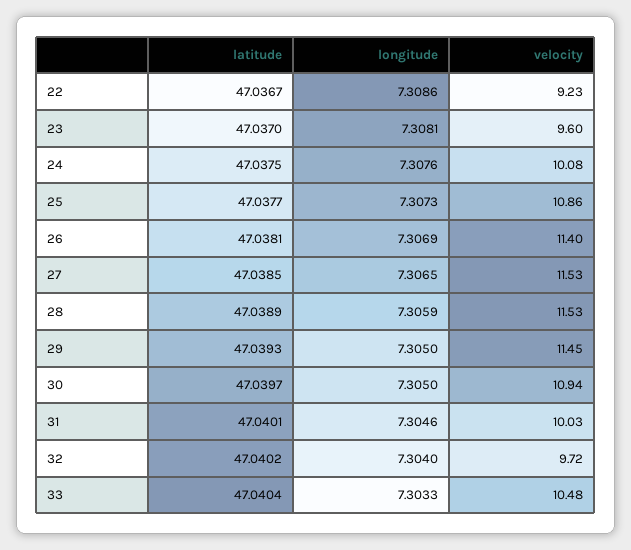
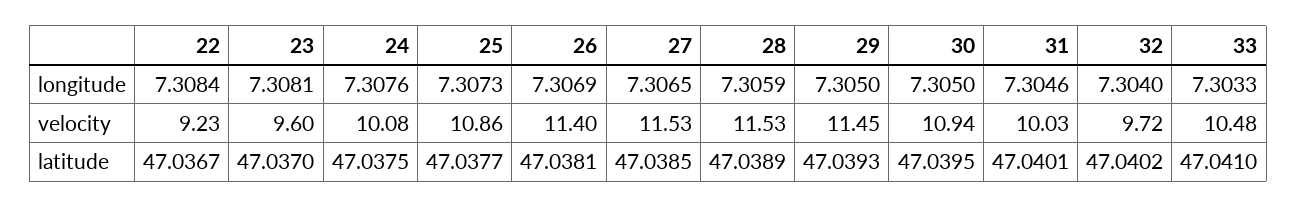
  {
    "latitude": {
      "22": 47.0367,
      "23": 47.037,
      "24": 47.0375,
      "25": 47.0377,
      "26": 47.0381,
      "27": 47.0385,
      "28": 47.0389,
      "29": 47.0393,
-     "30": 47.0397,
+     "30": 47.0395,
      "31": 47.0401,
      "32": 47.0402,
-     "33": 47.0404
+     "33": 47.041
    },
    "longitude": {
-     "22": 7.3086,
+     "22": 7.3084,
      "23": 7.3081,
      "24": 7.3076,
      "25": 7.3073,
      "26": 7.3069,
      "27": 7.3065,
      "28": 7.3059,
      "29": 7.305,
      "30": 7.305,
      "31": 7.3046,
      "32": 7.304,
      "33": 7.3033
    },
    "velocity": {
      "22": 9.23,
      "23": 9.6,
      "24": 10.08,
      "25": 10.86,
      "26": 11.4,
      "27": 11.53,
      "28": 11.53,
      "29": 11.45,
      "30": 10.94,
      "31": 10.03,
      "32": 9.72,
      "33": 10.48
    }
  }

